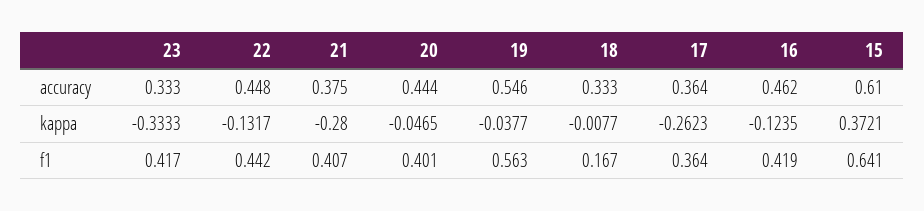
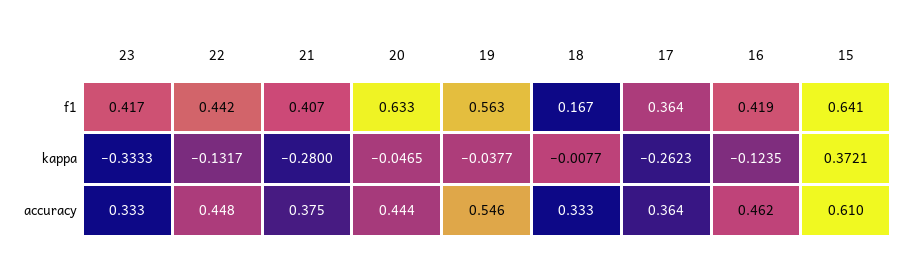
  {
    "23": {
      "accuracy": 0.333,
      "kappa": -0.3333,
      "f1": 0.417
    },
    "22": {
      "accuracy": 0.448,
      "kappa": -0.1317,
      "f1": 0.442
    },
    "21": {
      "accuracy": 0.375,
      "kappa": -0.28,
      "f1": 0.407
    },
    "20": {
      "accuracy": 0.444,
      "kappa": -0.0465,
-     "f1": 0.401
+     "f1": 0.633
    },
    "19": {
      "accuracy": 0.546,
      "kappa": -0.0377,
      "f1": 0.563
    },
    "18": {
      "accuracy": 0.333,
      "kappa": -0.0077,
      "f1": 0.167
    },
    "17": {
      "accuracy": 0.364,
      "kappa": -0.2623,
      "f1": 0.364
    },
    "16": {
      "accuracy": 0.462,
      "kappa": -0.1235,
      "f1": 0.419
    },
    "15": {
      "accuracy": 0.61,
      "kappa": 0.3721,
      "f1": 0.641
    }
  }

